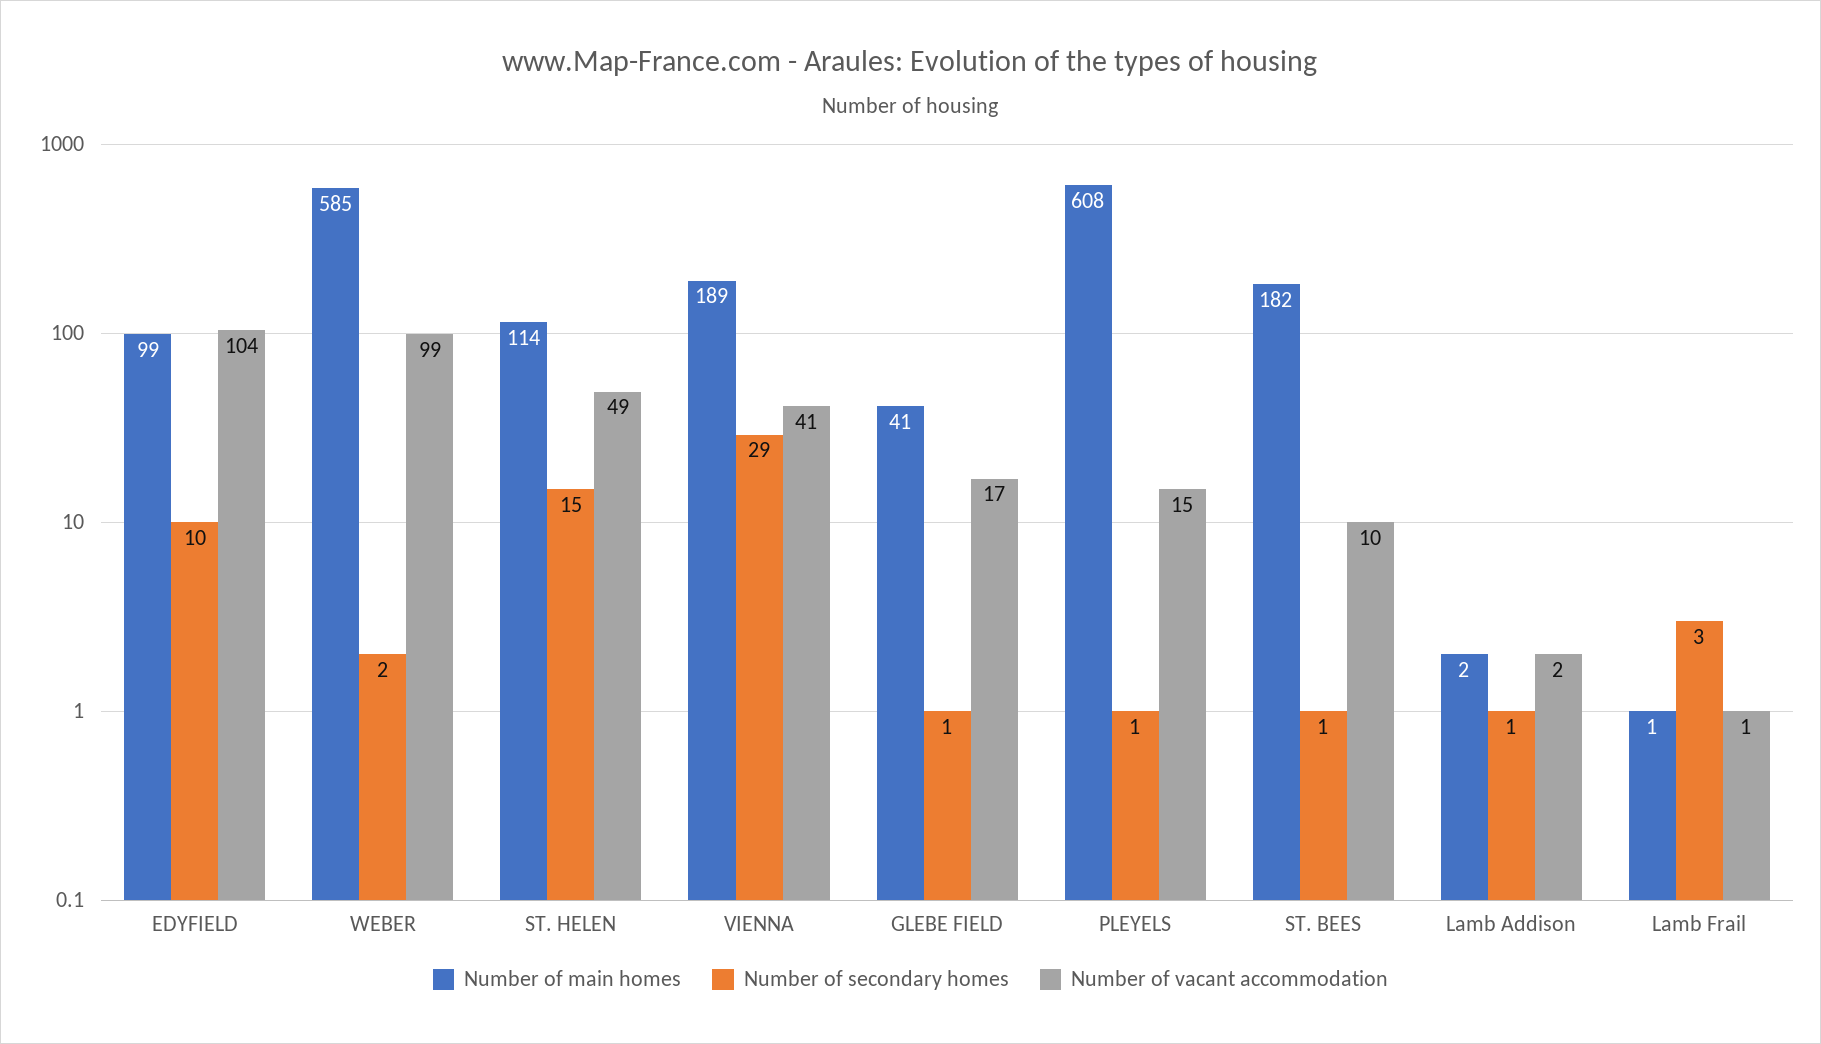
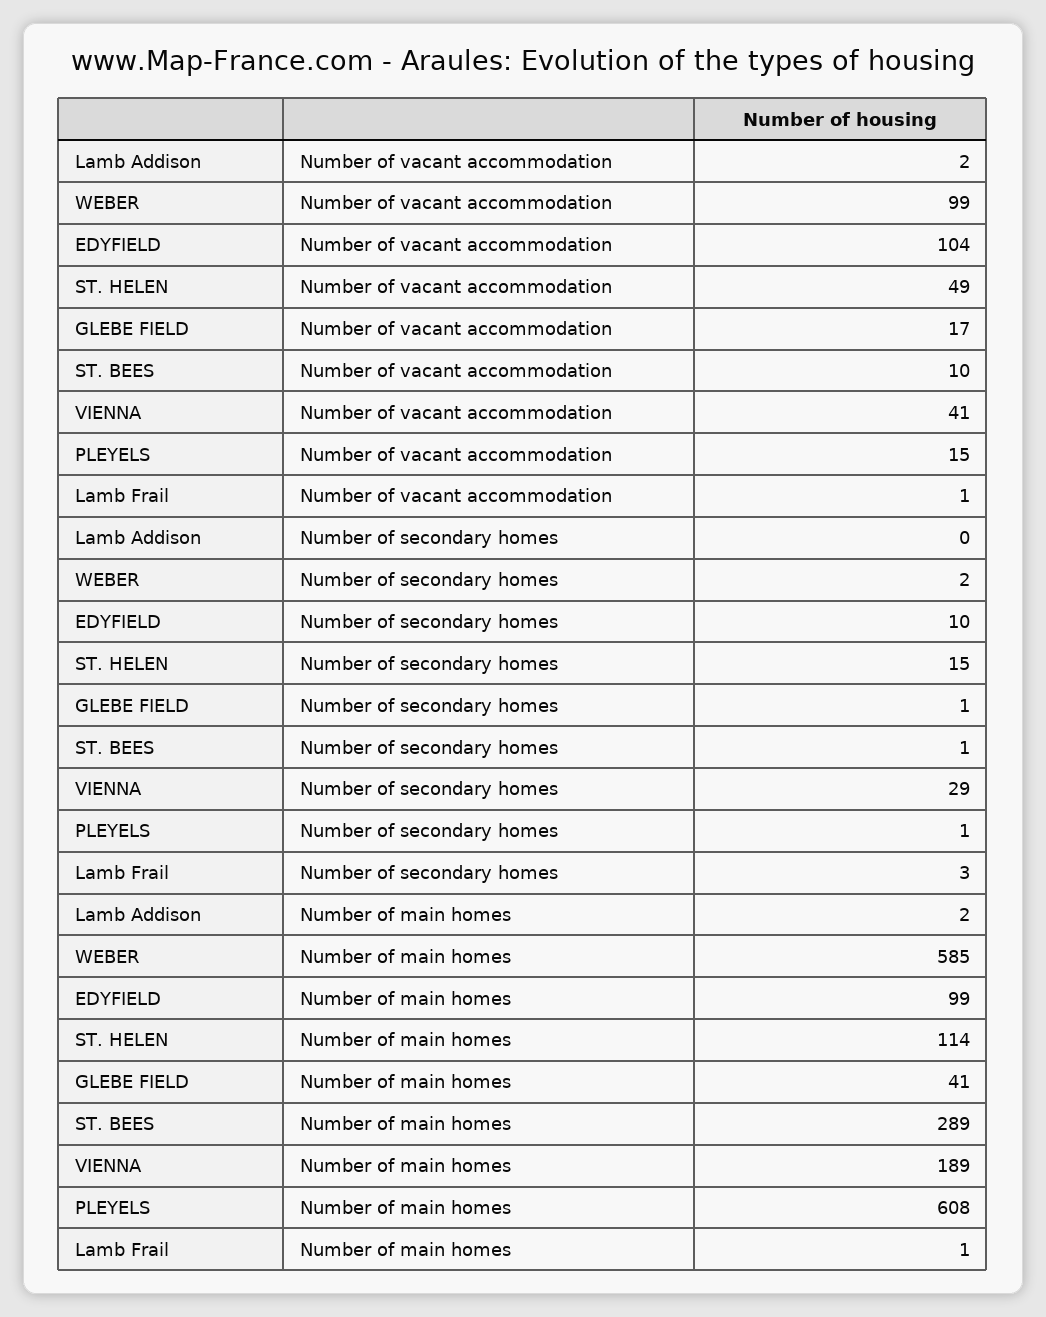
  {
    "Number of main homes": {
      "EDYFIELD": 99,
      "WEBER": 585,
      "ST. HELEN": 114,
      "VIENNA": 189,
      "GLEBE FIELD": 41,
      "PLEYELS": 608,
-     "ST. BEES": 182,
+     "ST. BEES": 289,
      "Lamb Addison": 2,
      "Lamb Frail": 1
    },
    "Number of secondary homes": {
      "EDYFIELD": 10,
      "WEBER": 2,
      "ST. HELEN": 15,
      "VIENNA": 29,
      "GLEBE FIELD": 1,
      "PLEYELS": 1,
      "ST. BEES": 1,
-     "Lamb Addison": 1,
+     "Lamb Addison": 0,
      "Lamb Frail": 3
    },
    "Number of vacant accommodation": {
      "EDYFIELD": 104,
      "WEBER": 99,
      "ST. HELEN": 49,
      "VIENNA": 41,
      "GLEBE FIELD": 17,
      "PLEYELS": 15,
      "ST. BEES": 10,
      "Lamb Addison": 2,
      "Lamb Frail": 1
    }
  }

